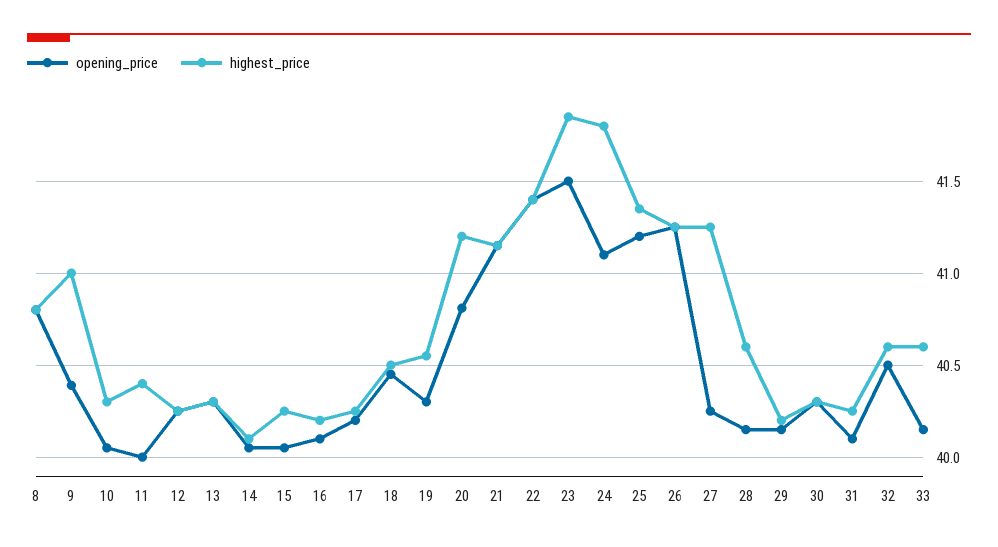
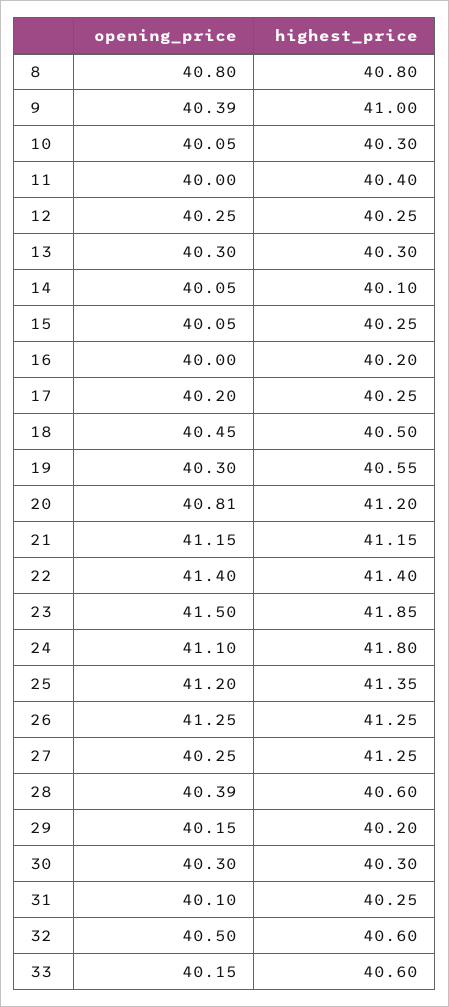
  {
    "opening_price": {
      "8": 40.8,
      "9": 40.39,
      "10": 40.05,
      "11": 40,
      "12": 40.25,
      "13": 40.3,
      "14": 40.05,
      "15": 40.05,
-     "16": 40.1,
+     "16": 40,
      "17": 40.2,
      "18": 40.45,
      "19": 40.3,
      "20": 40.81,
      "21": 41.15,
      "22": 41.4,
      "23": 41.5,
      "24": 41.1,
      "25": 41.2,
      "26": 41.25,
      "27": 40.25,
-     "28": 40.15,
+     "28": 40.39,
      "29": 40.15,
      "30": 40.3,
      "31": 40.1,
      "32": 40.5,
      "33": 40.15
    },
    "highest_price": {
      "8": 40.8,
      "9": 41,
      "10": 40.3,
      "11": 40.4,
      "12": 40.25,
      "13": 40.3,
      "14": 40.1,
      "15": 40.25,
      "16": 40.2,
      "17": 40.25,
      "18": 40.5,
      "19": 40.55,
      "20": 41.2,
      "21": 41.15,
      "22": 41.4,
      "23": 41.85,
      "24": 41.8,
      "25": 41.35,
      "26": 41.25,
      "27": 41.25,
      "28": 40.6,
      "29": 40.2,
      "30": 40.3,
      "31": 40.25,
      "32": 40.6,
      "33": 40.6
    }
  }

